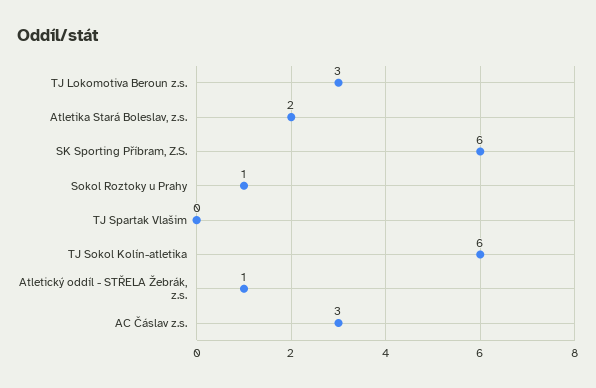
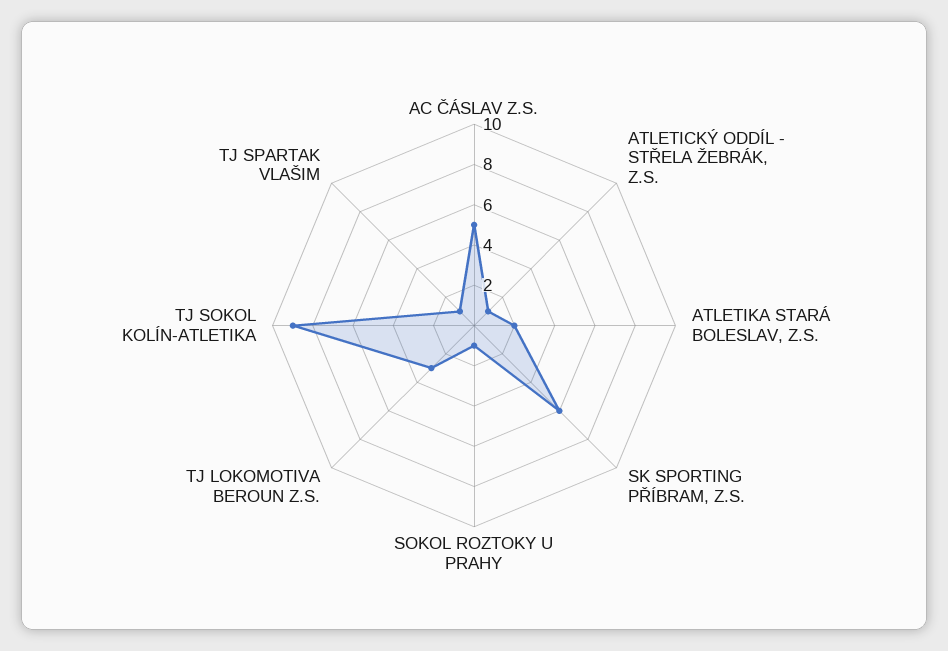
  {
    "TJ Lokomotiva Beroun z.s.": 3,
    "Atletika Stará Boleslav, z.s.": 2,
    "SK Sporting Příbram, Z.S.": 6,
    "Sokol Roztoky u Prahy": 1,
-   "TJ Spartak Vlašim": 0,
+   "TJ Spartak Vlašim": 1,
-   "TJ Sokol Kolín-atletika": 6,
+   "TJ Sokol Kolín-atletika": 9,
    "Atletický oddíl - STŘELA Žebrák, z.s.": 1,
-   "AC Čáslav z.s.": 3
+   "AC Čáslav z.s.": 5
  }

